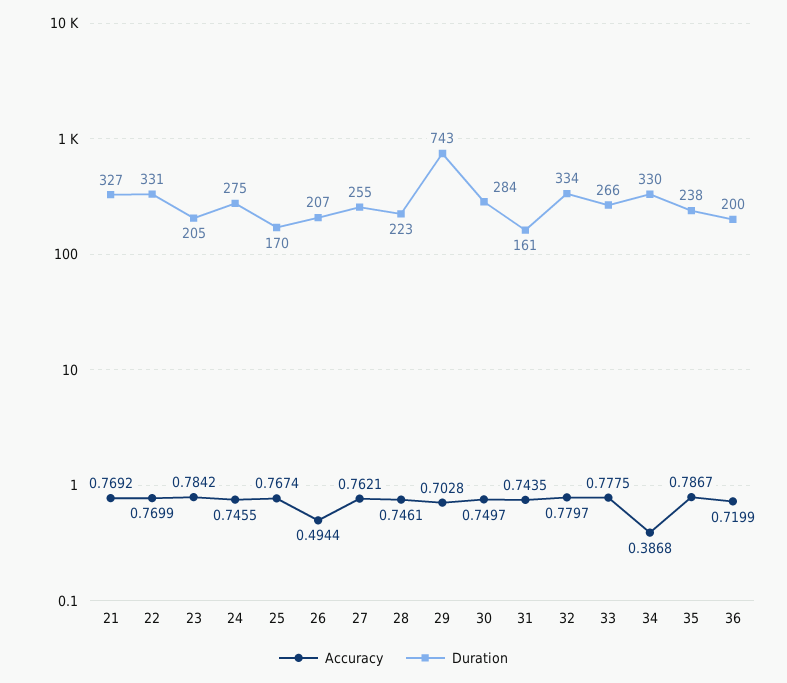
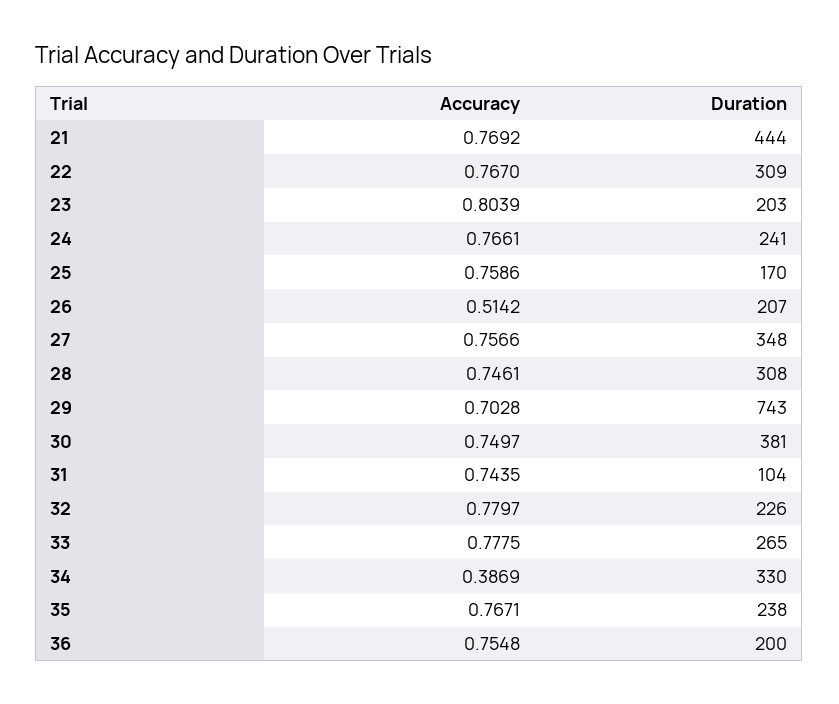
  {
    "Accuracy": {
      "21": 0.7692,
-     "22": 0.7699,
+     "22": 0.767,
-     "23": 0.7842,
+     "23": 0.8039,
-     "24": 0.7455,
+     "24": 0.7661,
-     "25": 0.7674,
+     "25": 0.7586,
-     "26": 0.4944,
+     "26": 0.5142,
-     "27": 0.7621,
+     "27": 0.7566,
      "28": 0.7461,
      "29": 0.7028,
      "30": 0.7497,
      "31": 0.7435,
      "32": 0.7797,
      "33": 0.7775,
-     "34": 0.3868,
+     "34": 0.3869,
-     "35": 0.7867,
+     "35": 0.7671,
-     "36": 0.7199
+     "36": 0.7548
    },
    "Duration": {
-     "21": 327,
+     "21": 444,
-     "22": 331,
+     "22": 309,
-     "23": 205,
+     "23": 203,
-     "24": 275,
+     "24": 241,
      "25": 170,
      "26": 207,
-     "27": 255,
+     "27": 348,
-     "28": 223,
+     "28": 308,
      "29": 743,
-     "30": 284,
+     "30": 381,
-     "31": 161,
+     "31": 104,
-     "32": 334,
+     "32": 226,
-     "33": 266,
+     "33": 265,
      "34": 330,
      "35": 238,
      "36": 200
    }
  }

